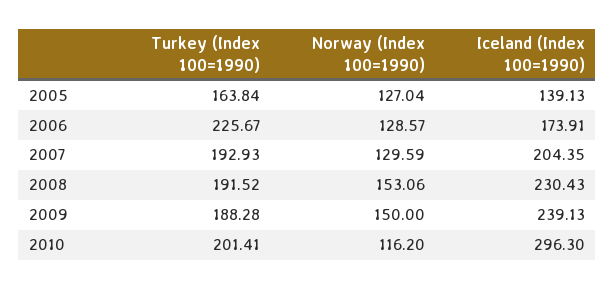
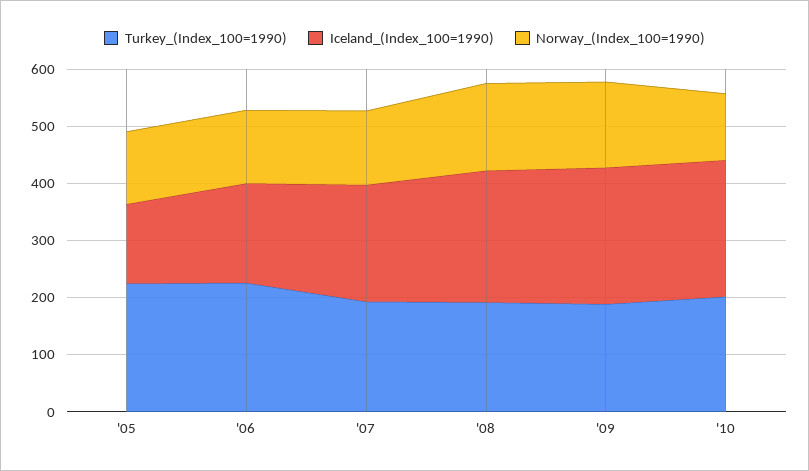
  {
    "Turkey (Index 100=1990)": {
-     "2005": 163.84,
+     "2005": 220,
      "2006": 225.67,
      "2007": 192.93,
      "2008": 191.52,
      "2009": 188.28,
      "2010": 201.41
    },
    "Norway (Index 100=1990)": {
      "2005": 127.04,
      "2006": 128.57,
      "2007": 129.59,
      "2008": 153.06,
      "2009": 150,
      "2010": 116.2
    },
    "Iceland (Index 100=1990)": {
      "2005": 139.13,
      "2006": 173.91,
      "2007": 204.35,
      "2008": 230.43,
      "2009": 239.13,
-     "2010": 296.3
+     "2010": 240
    }
  }

